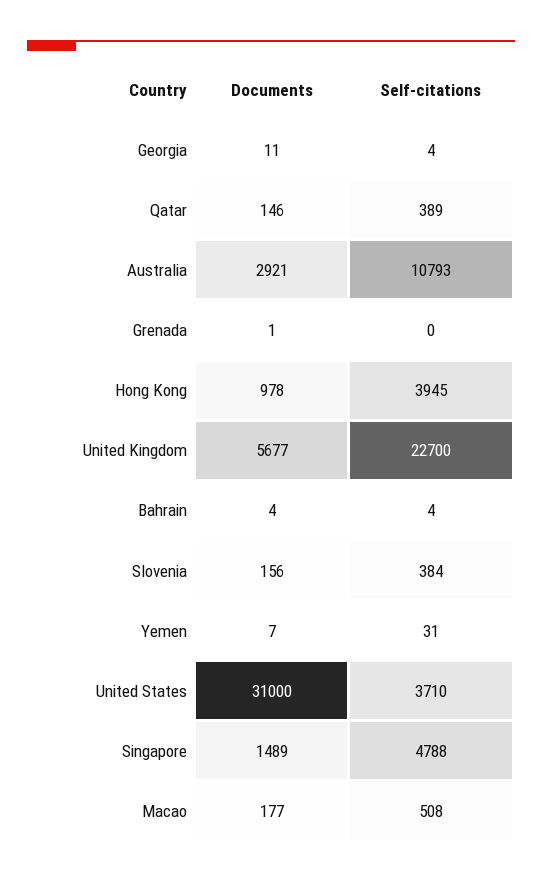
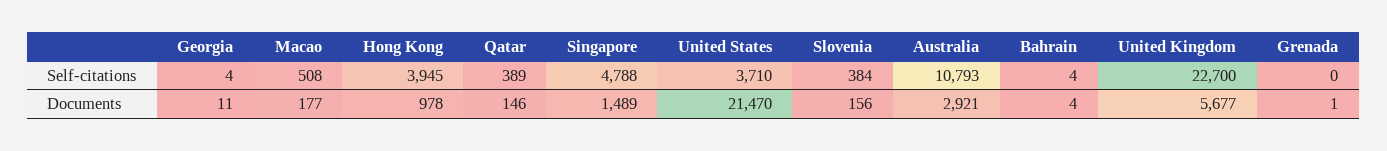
  {
    "Documents": {
      "Georgia": 11,
      "Qatar": 146,
      "Australia": 2921,
      "Grenada": 1,
      "Hong Kong": 978,
      "United Kingdom": 5677,
      "Bahrain": 4,
      "Slovenia": 156,
-     "Yemen": 7,
-     "United States": 31000,
+     "United States": 21470,
      "Singapore": 1489,
      "Macao": 177
    },
    "Self-citations": {
      "Georgia": 4,
      "Qatar": 389,
      "Australia": 10793,
      "Grenada": 0,
      "Hong Kong": 3945,
      "United Kingdom": 22700,
      "Bahrain": 4,
      "Slovenia": 384,
-     "Yemen": 31,
      "United States": 3710,
      "Singapore": 4788,
      "Macao": 508
    }
  }

